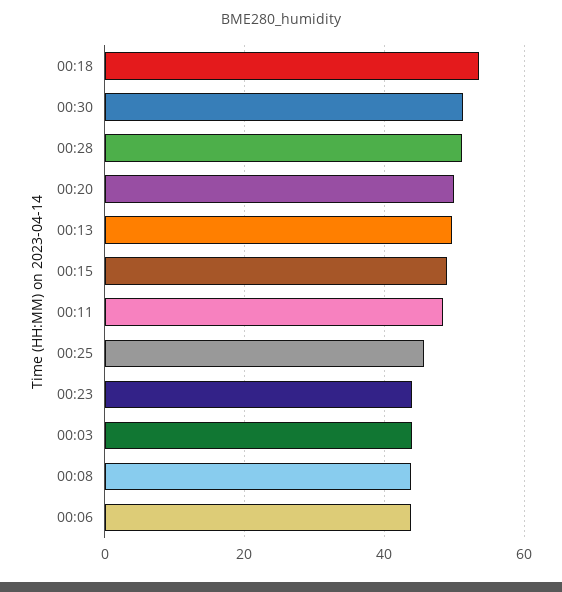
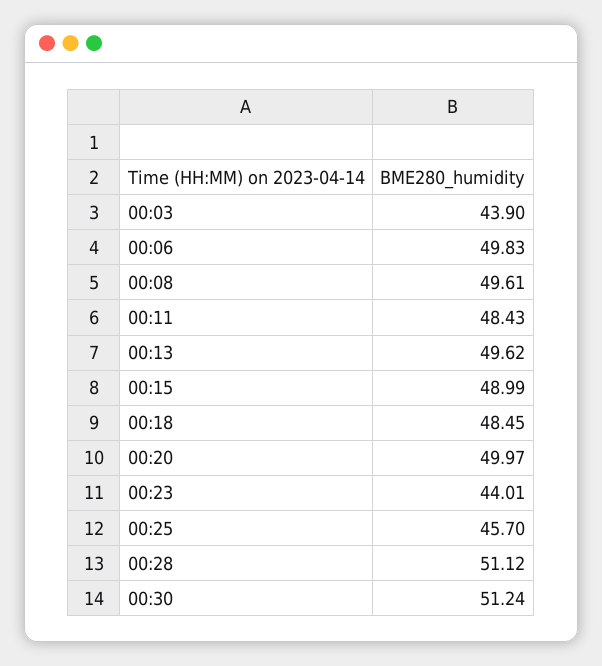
  {
-   "00:18": 54,
+   "00:18": 48.45,
    "00:30": 51.24,
    "00:28": 51.12,
    "00:20": 49.97,
    "00:13": 49.62,
    "00:15": 48.99,
    "00:11": 48.43,
    "00:25": 45.7,
    "00:23": 44.01,
    "00:03": 43.9,
-   "00:08": 44,
+   "00:08": 49.61,
-   "00:06": 44
+   "00:06": 49.83
  }

